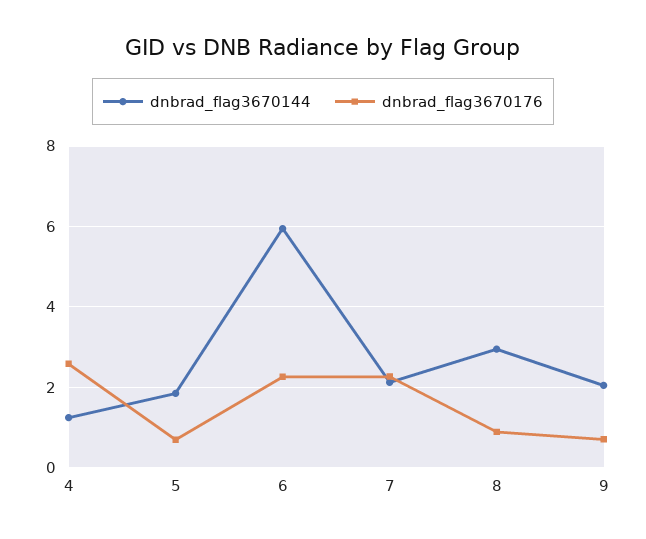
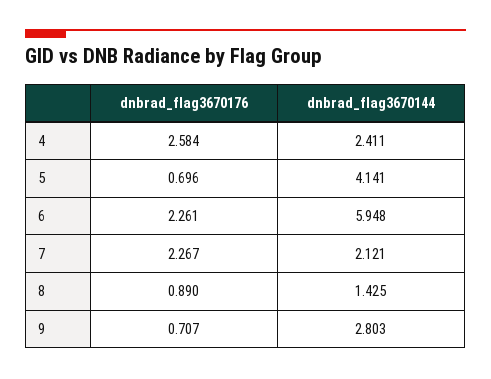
  {
    "dnbrad_flag3670144": {
-     "4": 1.2,
+     "4": 2.411,
-     "5": 1.8,
+     "5": 4.141,
      "6": 5.948,
      "7": 2.121,
-     "8": 3,
+     "8": 1.425,
-     "9": 2
+     "9": 2.803
    },
    "dnbrad_flag3670176": {
      "4": 2.584,
      "5": 0.696,
      "6": 2.261,
      "7": 2.267,
      "8": 0.89,
      "9": 0.707
    }
  }

